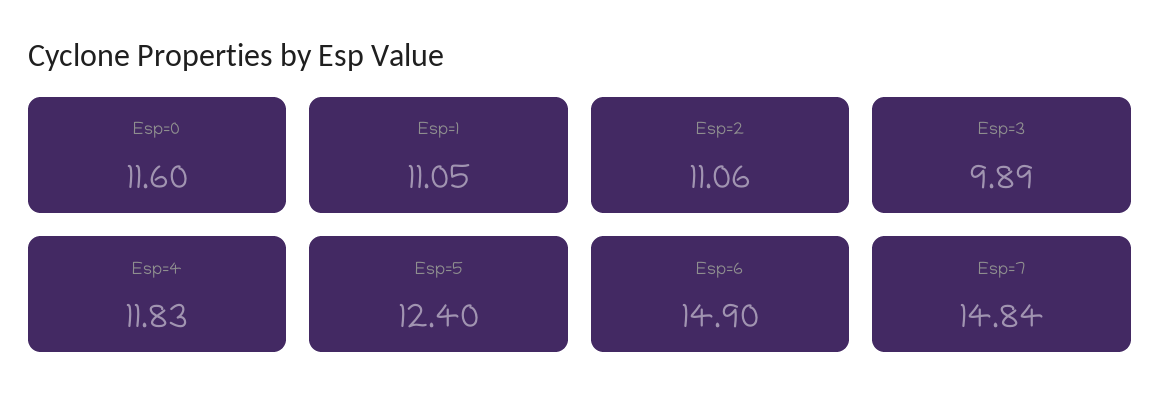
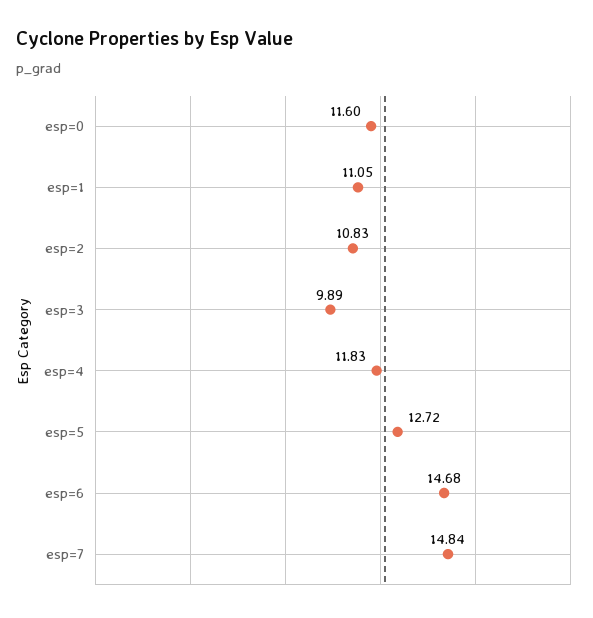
  {
    "Esp=0": 11.6,
    "Esp=1": 11.05,
-   "Esp=2": 11.06,
+   "Esp=2": 10.83,
    "Esp=3": 9.89,
    "Esp=4": 11.83,
-   "Esp=5": 12.4,
+   "Esp=5": 12.72,
-   "Esp=6": 14.9,
+   "Esp=6": 14.68,
    "Esp=7": 14.84
  }

